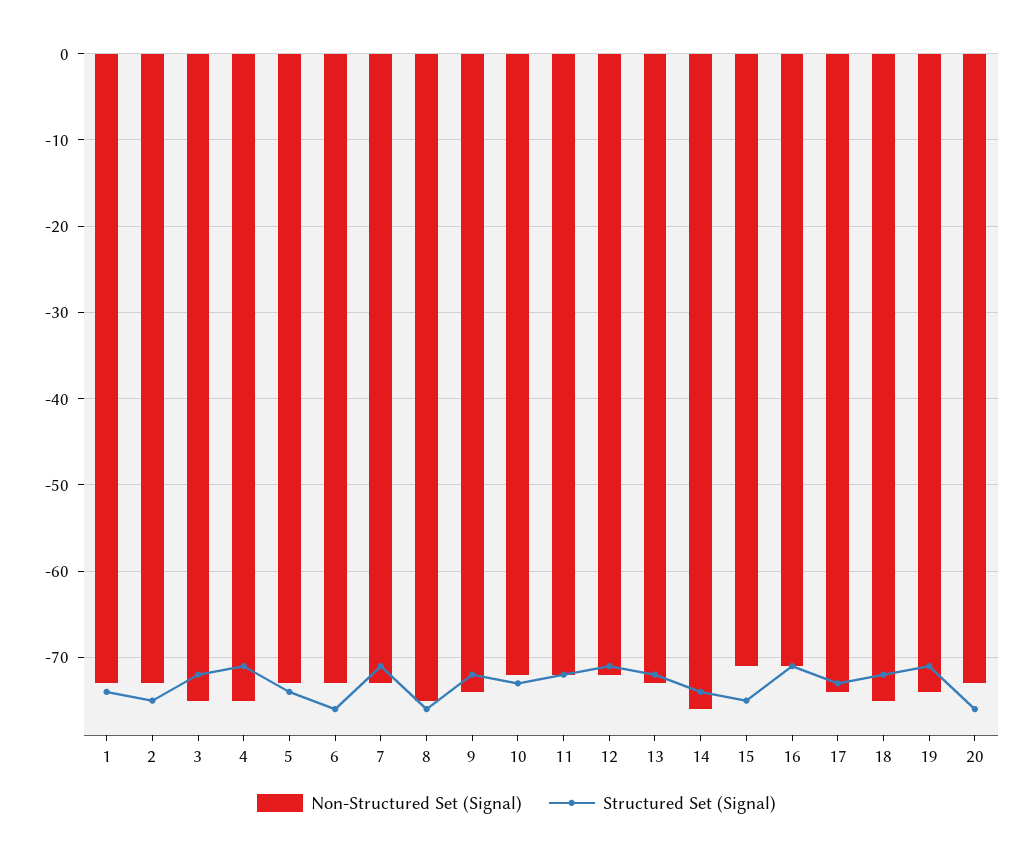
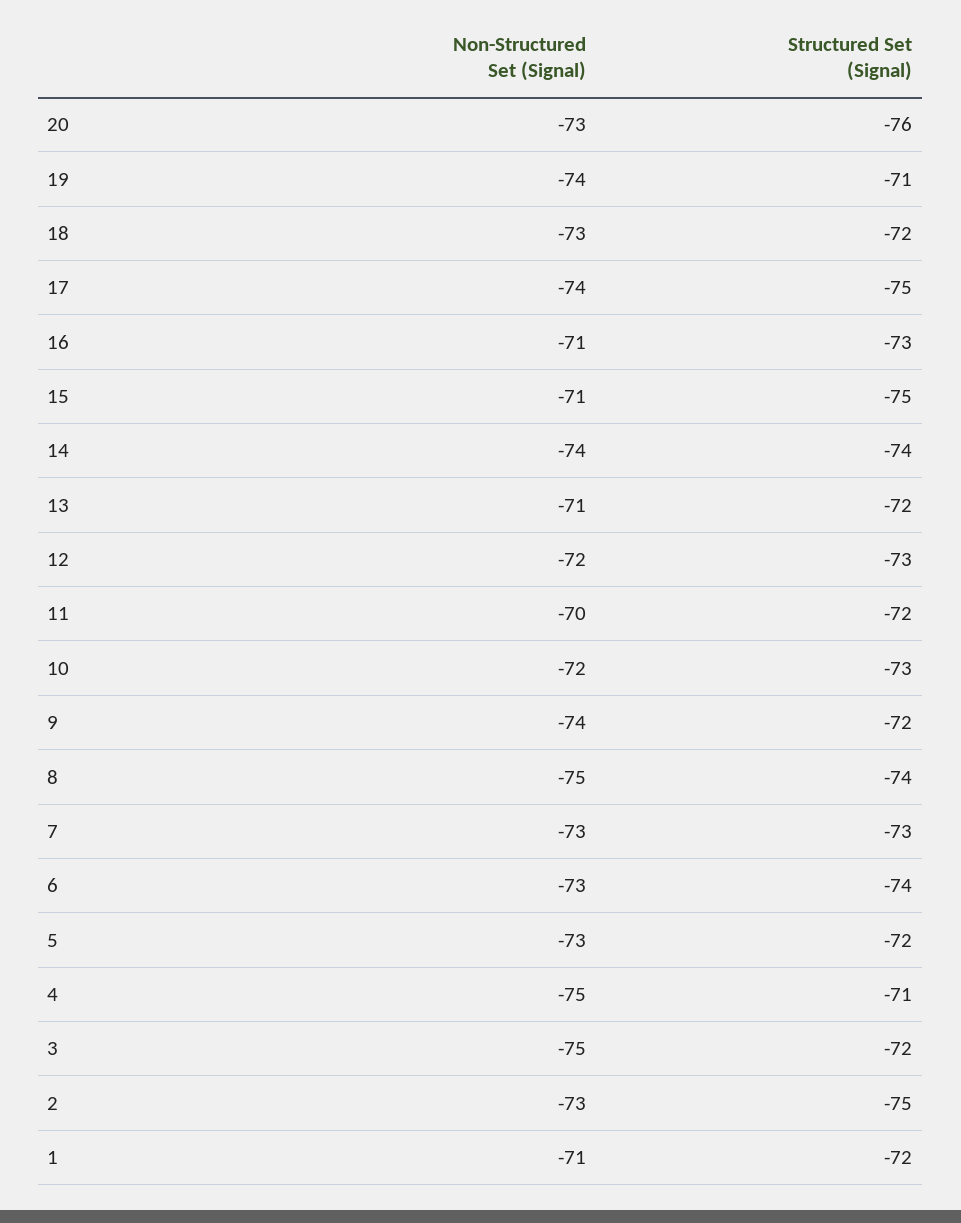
  {
    "Non-Structured Set (Signal)": {
-     "1": -73,
+     "1": -71,
      "2": -73,
      "3": -75,
      "4": -75,
      "5": -73,
      "6": -73,
      "7": -73,
      "8": -75,
      "9": -74,
      "10": -72,
-     "11": -72,
+     "11": -70,
      "12": -72,
-     "13": -73,
+     "13": -71,
-     "14": -76,
+     "14": -74,
      "15": -71,
      "16": -71,
      "17": -74,
-     "18": -75,
+     "18": -73,
      "19": -74,
      "20": -73
    },
    "Structured Set (Signal)": {
-     "1": -74,
+     "1": -72,
      "2": -75,
      "3": -72,
      "4": -71,
-     "5": -74,
+     "5": -72,
-     "6": -76,
+     "6": -74,
-     "7": -71,
+     "7": -73,
-     "8": -76,
+     "8": -74,
      "9": -72,
      "10": -73,
      "11": -72,
-     "12": -71,
+     "12": -73,
      "13": -72,
      "14": -74,
      "15": -75,
-     "16": -71,
+     "16": -73,
-     "17": -73,
+     "17": -75,
      "18": -72,
      "19": -71,
      "20": -76
    }
  }

